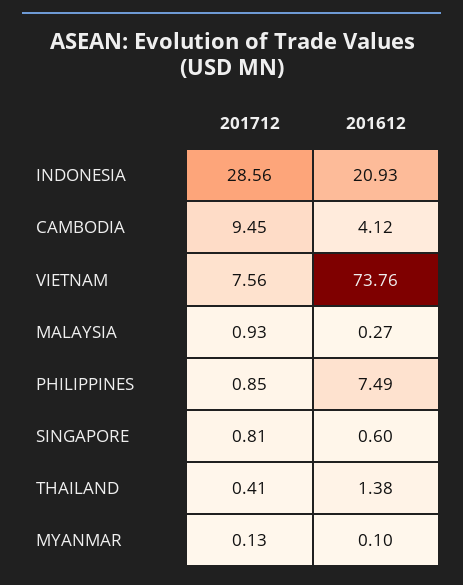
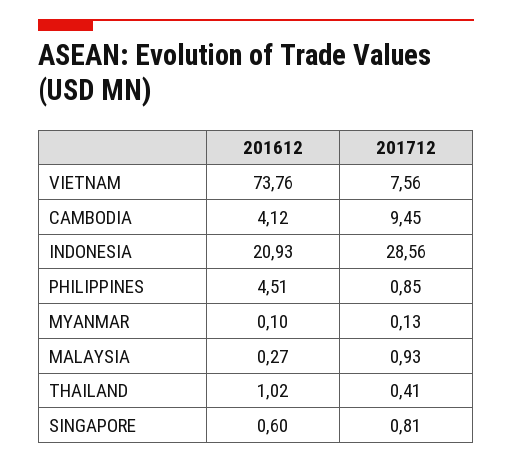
  {
    "201712": {
      "INDONESIA": 28.56,
      "CAMBODIA": 9.45,
      "VIETNAM": 7.56,
      "MALAYSIA": 0.93,
      "PHILIPPINES": 0.85,
      "SINGAPORE": 0.81,
      "THAILAND": 0.41,
      "MYANMAR": 0.13
    },
    "201612": {
      "INDONESIA": 20.93,
      "CAMBODIA": 4.12,
      "VIETNAM": 73.76,
      "MALAYSIA": 0.27,
-     "PHILIPPINES": 7.49,
+     "PHILIPPINES": 4.51,
      "SINGAPORE": 0.6,
-     "THAILAND": 1.38,
+     "THAILAND": 1.02,
      "MYANMAR": 0.1
    }
  }

